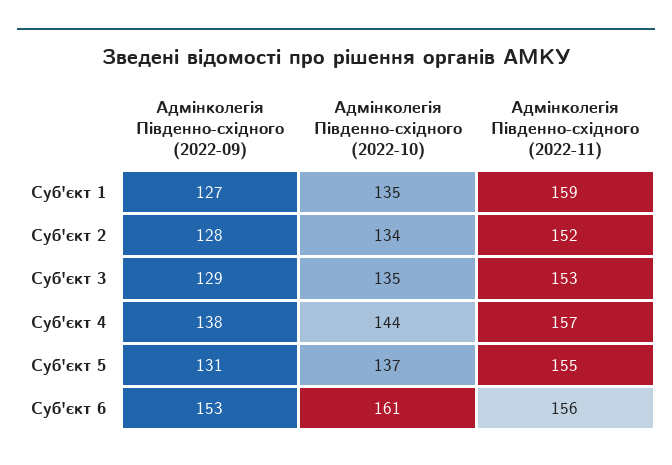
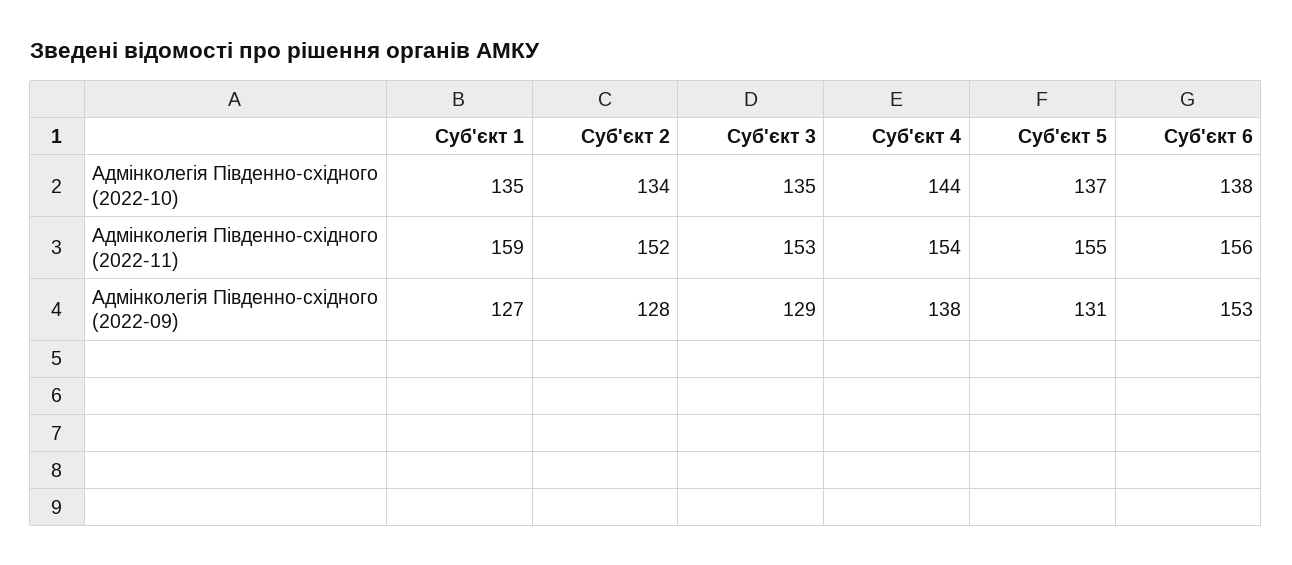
  {
    "Адмінколегія Південно-східного (2022-09)": {
      "Суб'єкт 1": 127,
      "Суб'єкт 2": 128,
      "Суб'єкт 3": 129,
      "Суб'єкт 4": 138,
      "Суб'єкт 5": 131,
      "Суб'єкт 6": 153
    },
    "Адмінколегія Південно-східного (2022-10)": {
      "Суб'єкт 1": 135,
      "Суб'єкт 2": 134,
      "Суб'єкт 3": 135,
      "Суб'єкт 4": 144,
      "Суб'єкт 5": 137,
-     "Суб'єкт 6": 161
+     "Суб'єкт 6": 138
    },
    "Адмінколегія Південно-східного (2022-11)": {
      "Суб'єкт 1": 159,
      "Суб'єкт 2": 152,
      "Суб'єкт 3": 153,
-     "Суб'єкт 4": 157,
+     "Суб'єкт 4": 154,
      "Суб'єкт 5": 155,
      "Суб'єкт 6": 156
    }
  }

